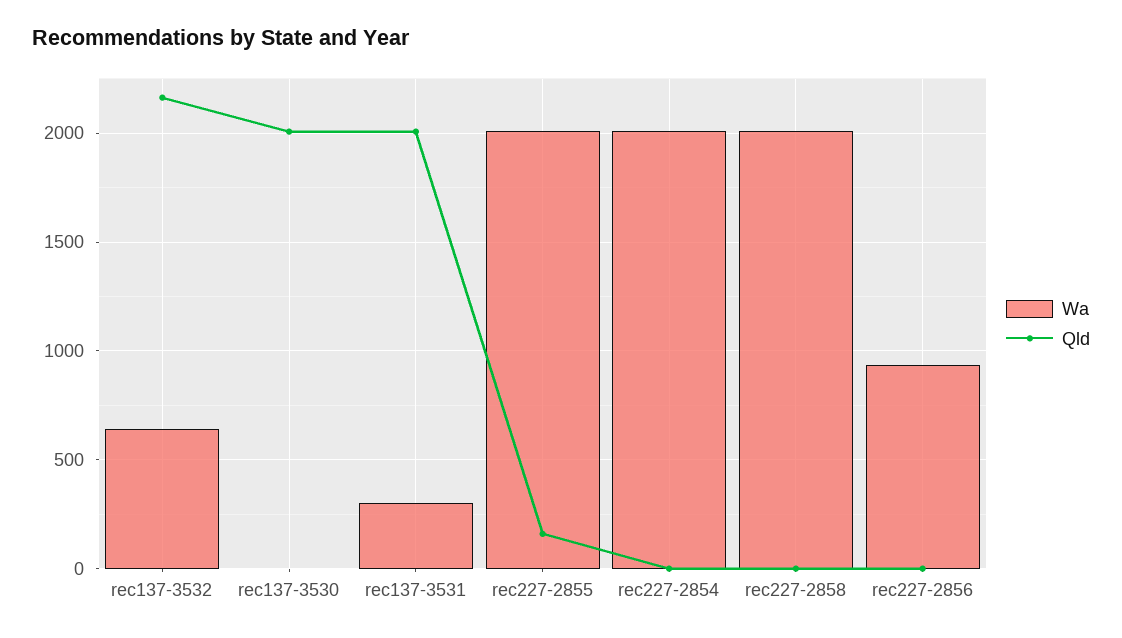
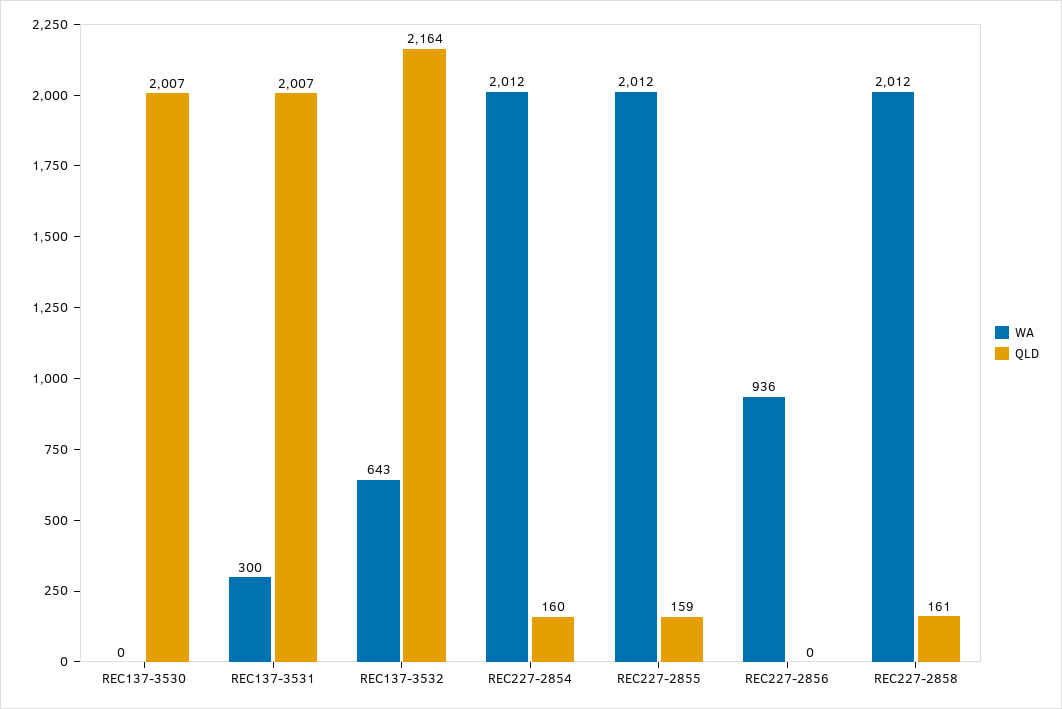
  {
    "Wa": {
      "rec137-3532": 643,
      "rec137-3530": 0,
      "rec137-3531": 300,
      "rec227-2855": 2012,
      "rec227-2854": 2012,
      "rec227-2858": 2012,
      "rec227-2856": 936
    },
    "Qld": {
      "rec137-3532": 2164,
      "rec137-3530": 2007,
      "rec137-3531": 2007,
      "rec227-2855": 159,
-     "rec227-2854": 0,
+     "rec227-2854": 160,
-     "rec227-2858": 0,
+     "rec227-2858": 161,
      "rec227-2856": 0
    }
  }

